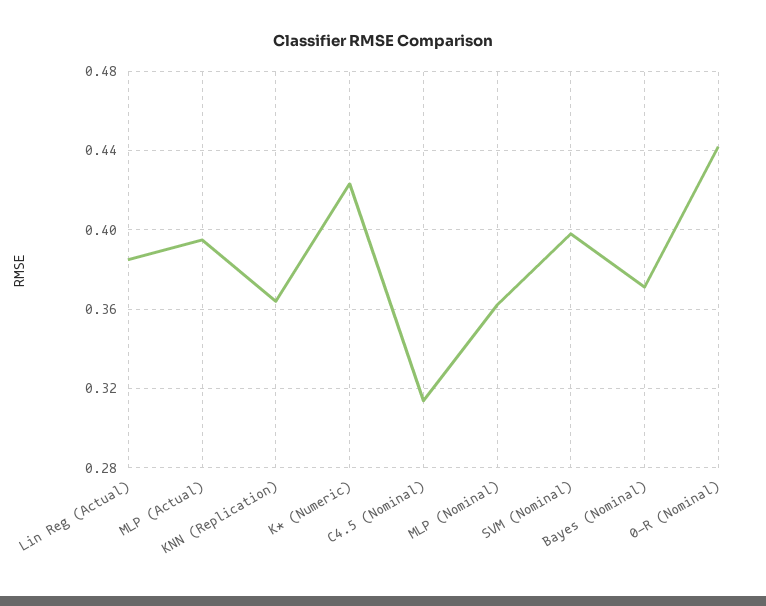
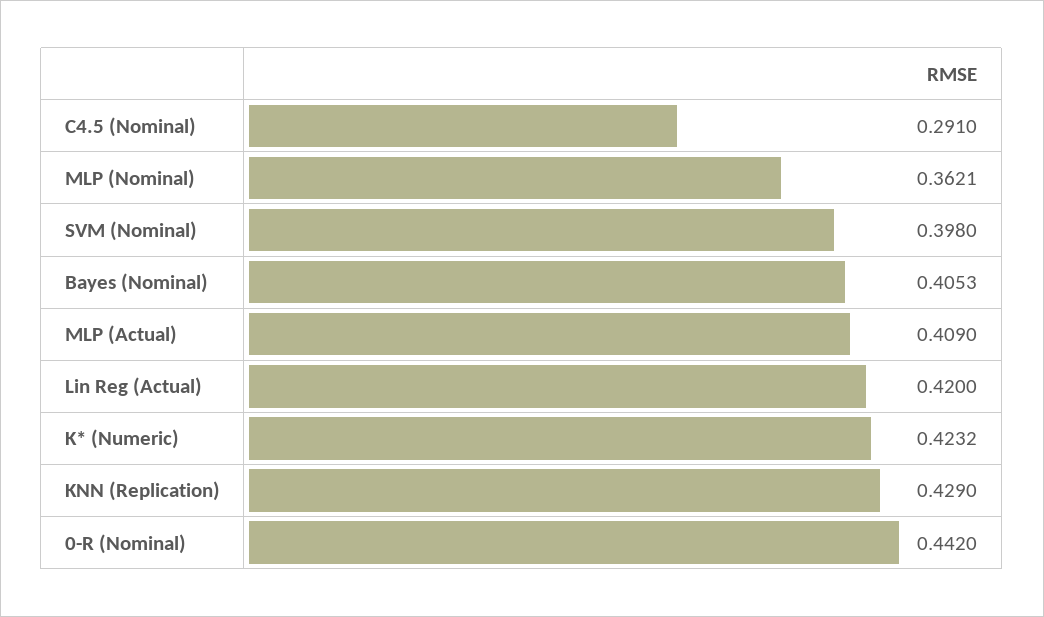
  {
-   "Lin Reg (Actual)": 0.385,
+   "Lin Reg (Actual)": 0.42,
-   "MLP (Actual)": 0.395,
+   "MLP (Actual)": 0.409,
-   "KNN (Replication)": 0.365,
+   "KNN (Replication)": 0.429,
    "K* (Numeric)": 0.4232,
-   "C4.5 (Nominal)": 0.315,
+   "C4.5 (Nominal)": 0.291,
    "MLP (Nominal)": 0.3621,
    "SVM (Nominal)": 0.398,
-   "Bayes (Nominal)": 0.37,
+   "Bayes (Nominal)": 0.4053,
    "0-R (Nominal)": 0.442
  }

